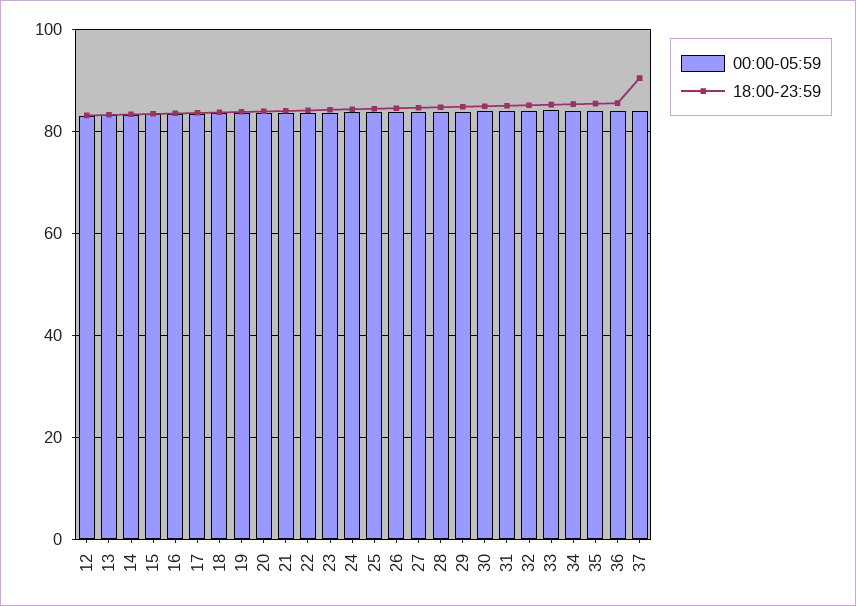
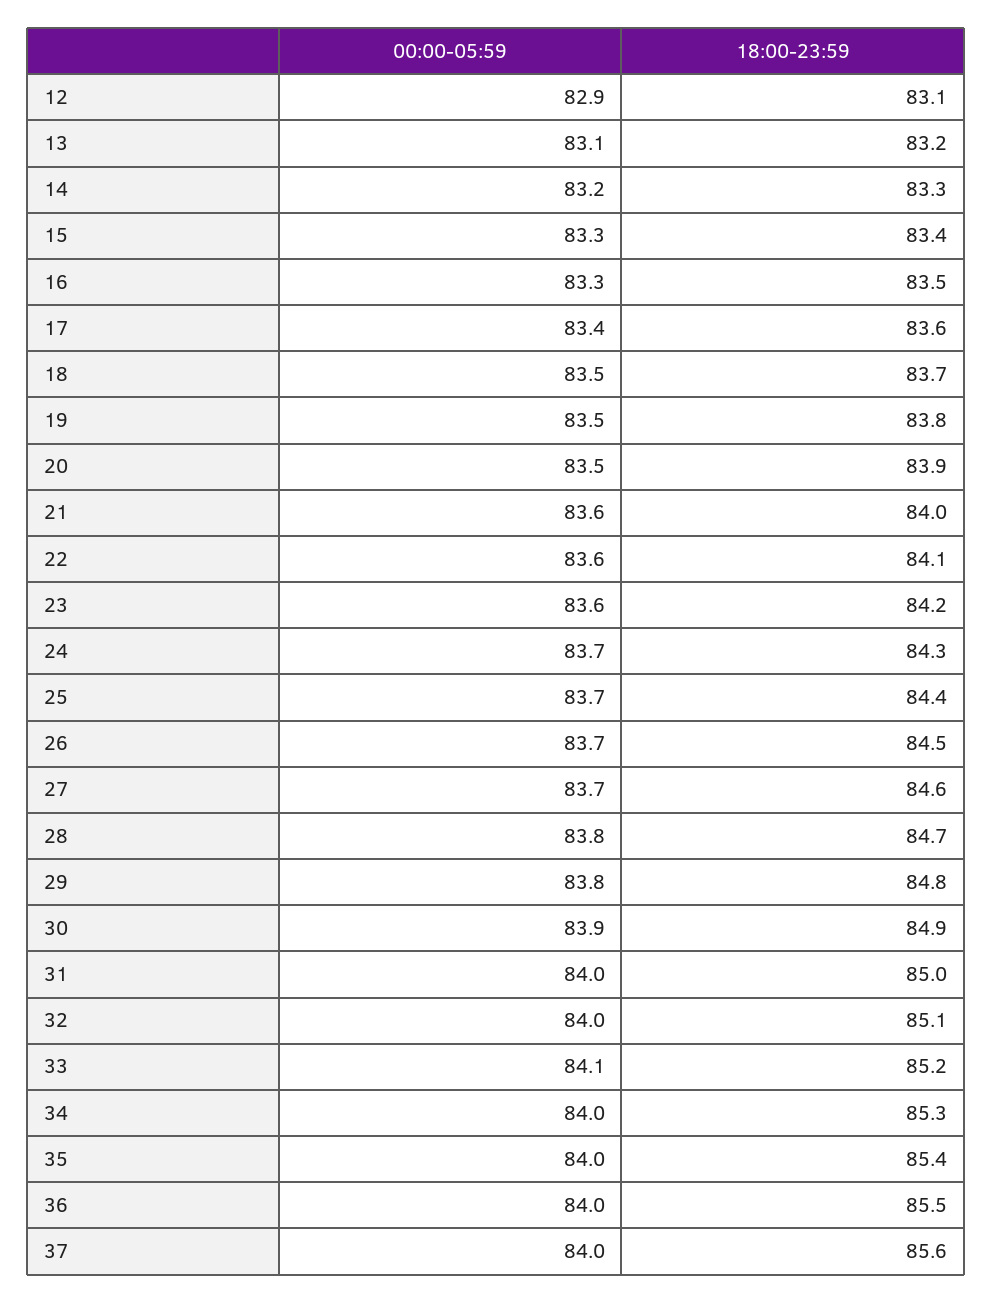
  {
    "00:00-05:59": {
      "12": 82.9,
      "13": 83.1,
      "14": 83.2,
      "15": 83.3,
      "16": 83.3,
      "17": 83.4,
      "18": 83.5,
      "19": 83.5,
      "20": 83.5,
      "21": 83.6,
      "22": 83.6,
      "23": 83.6,
      "24": 83.7,
      "25": 83.7,
      "26": 83.7,
      "27": 83.7,
      "28": 83.8,
      "29": 83.8,
      "30": 83.9,
      "31": 84,
      "32": 84,
      "33": 84.1,
      "34": 84,
      "35": 84,
      "36": 84,
      "37": 84
    },
    "18:00-23:59": {
      "12": 83.1,
      "13": 83.2,
      "14": 83.3,
      "15": 83.4,
      "16": 83.5,
      "17": 83.6,
      "18": 83.7,
      "19": 83.8,
      "20": 83.9,
      "21": 84,
      "22": 84.1,
      "23": 84.2,
      "24": 84.3,
      "25": 84.4,
      "26": 84.5,
      "27": 84.6,
      "28": 84.7,
      "29": 84.8,
      "30": 84.9,
      "31": 85,
      "32": 85.1,
      "33": 85.2,
      "34": 85.3,
      "35": 85.4,
      "36": 85.5,
-     "37": 90
+     "37": 85.6
    }
  }

